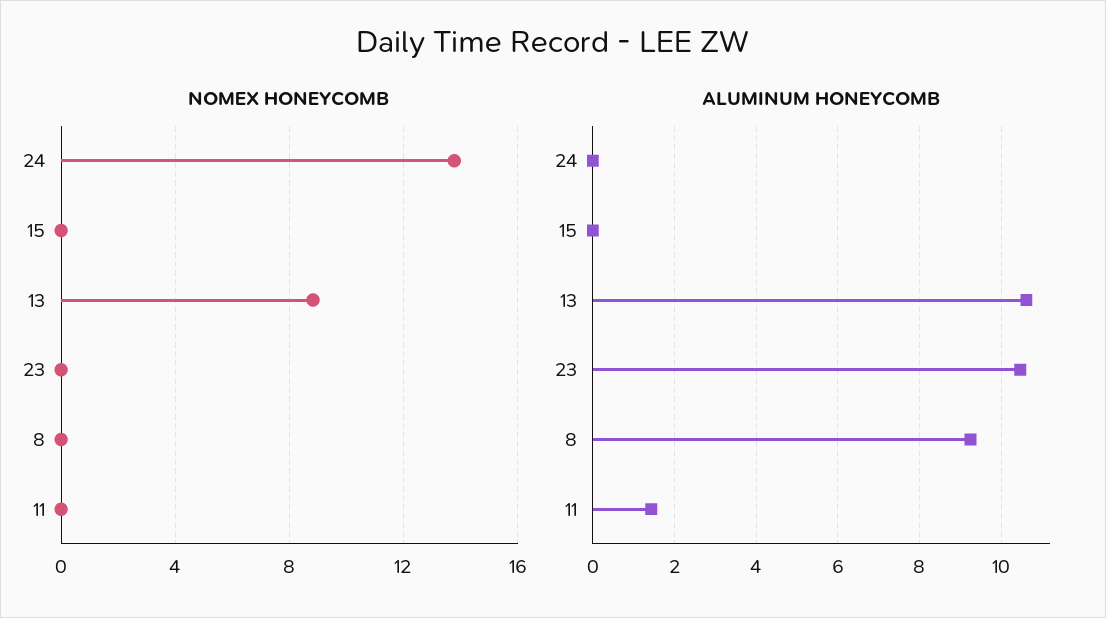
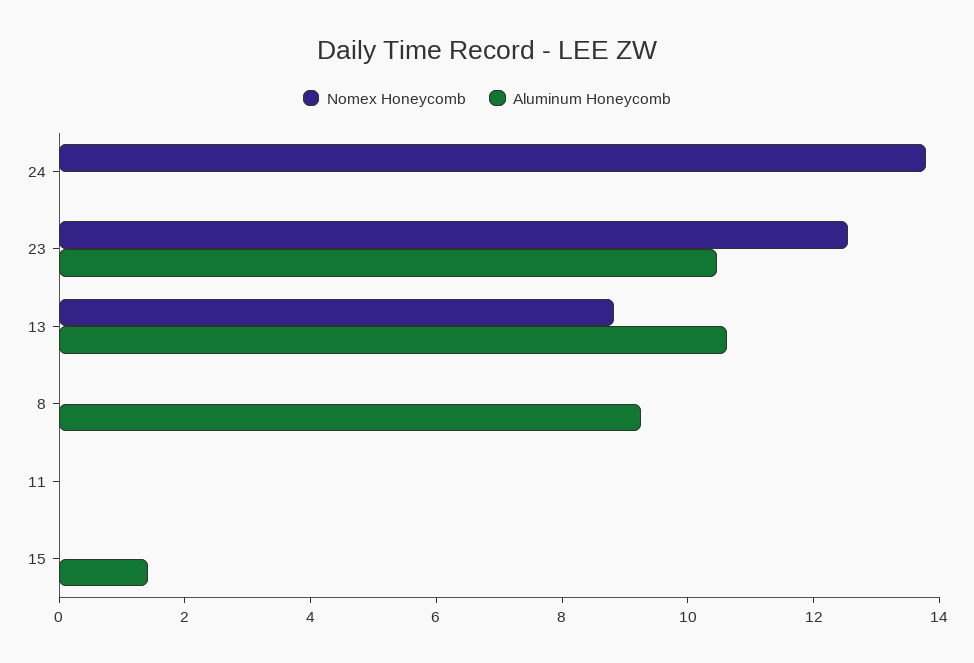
  {
    "NOMEX HONEYCOMB": {
      "24": 14,
      "15": 0,
      "13": 9,
-     "23": 0,
+     "23": 12.5,
      "8": 0,
      "11": 0
    },
    "ALUMINUM HONEYCOMB": {
      "24": 0,
-     "15": 0,
+     "15": 1.5,
      "13": 10.6,
      "23": 10.4,
      "8": 9.2,
-     "11": 1.4
+     "11": 0
    }
  }

